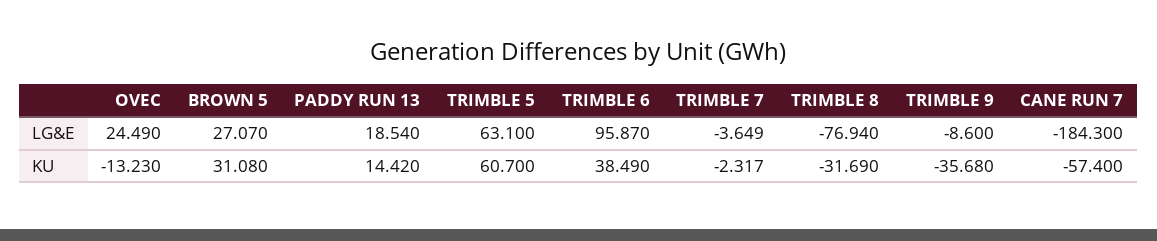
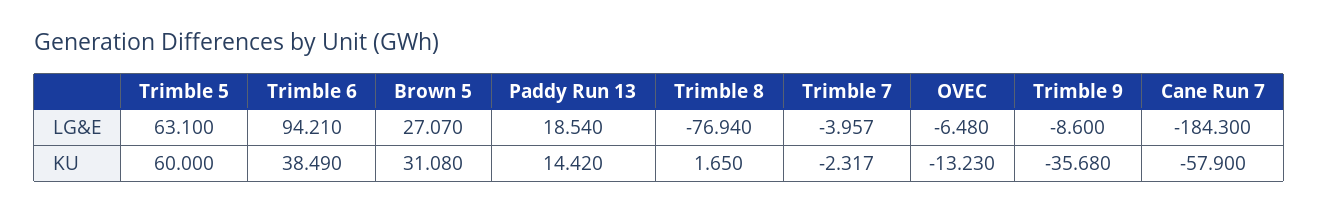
  {
    "OVEC": {
-     "LG&E": 24.49,
+     "LG&E": -6.48,
      "KU": -13.23
    },
    "BROWN 5": {
      "LG&E": 27.07,
      "KU": 31.08
    },
    "PADDY RUN 13": {
      "LG&E": 18.54,
      "KU": 14.42
    },
    "TRIMBLE 5": {
      "LG&E": 63.1,
-     "KU": 60.7
+     "KU": 60
    },
    "TRIMBLE 6": {
-     "LG&E": 95.87,
+     "LG&E": 94.21,
      "KU": 38.49
    },
    "TRIMBLE 7": {
-     "LG&E": -3.649,
+     "LG&E": -3.957,
      "KU": -2.317
    },
    "TRIMBLE 8": {
      "LG&E": -76.94,
-     "KU": -31.69
+     "KU": 1.65
    },
    "TRIMBLE 9": {
      "LG&E": -8.6,
      "KU": -35.68
    },
    "CANE RUN 7": {
      "LG&E": -184.3,
-     "KU": -57.4
+     "KU": -57.9
    }
  }

